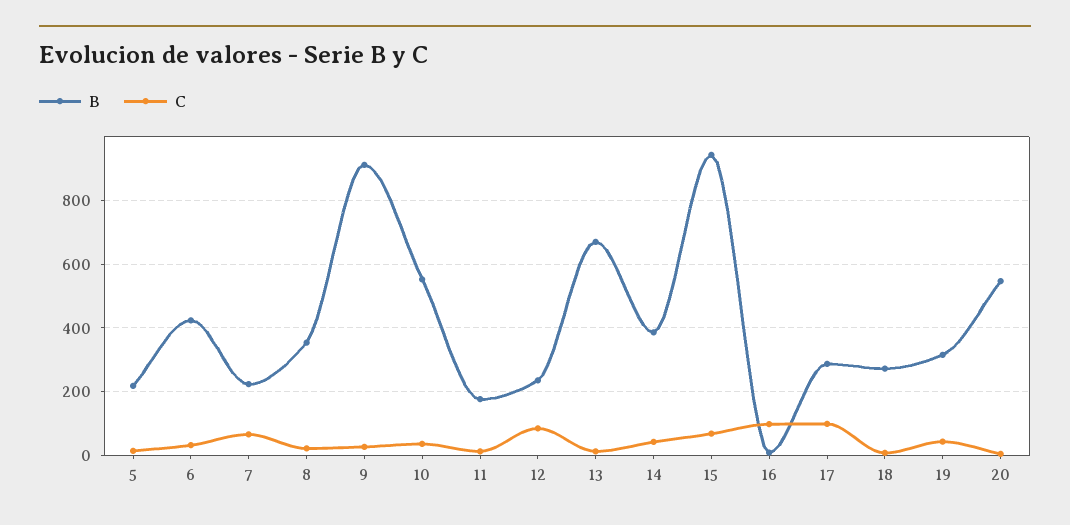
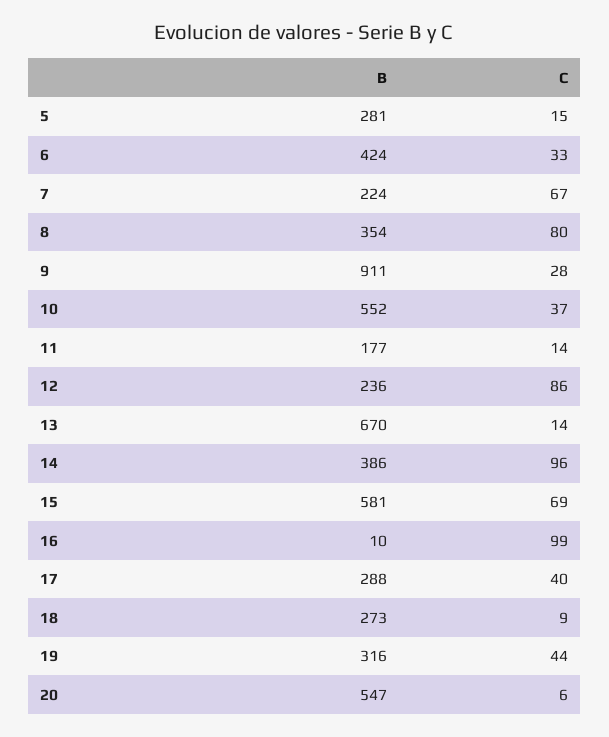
  {
    "B": {
-     "5": 220,
+     "5": 281,
      "6": 424,
      "7": 224,
      "8": 354,
      "9": 911,
      "10": 552,
      "11": 177,
      "12": 236,
      "13": 670,
      "14": 386,
-     "15": 940,
+     "15": 581,
      "16": 10,
      "17": 288,
      "18": 273,
      "19": 316,
      "20": 547
    },
    "C": {
      "5": 15,
      "6": 33,
      "7": 67,
-     "8": 20,
+     "8": 80,
      "9": 28,
      "10": 37,
      "11": 14,
      "12": 86,
      "13": 14,
-     "14": 40,
+     "14": 96,
      "15": 69,
      "16": 99,
-     "17": 100,
+     "17": 40,
      "18": 9,
      "19": 44,
      "20": 6
    }
  }

